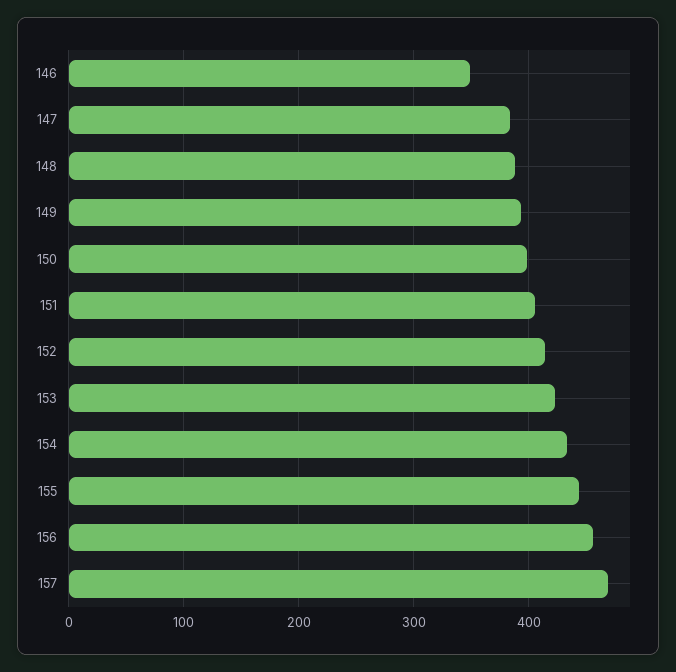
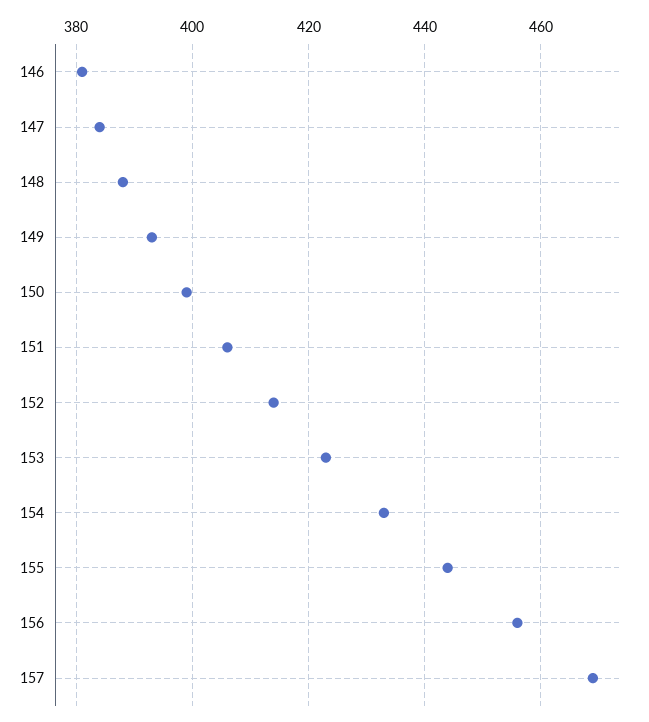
  {
-   "146": 350,
+   "146": 380,
    "147": 385,
    "148": 390,
    "149": 395,
    "150": 400,
    "151": 405,
    "152": 415,
    "153": 425,
    "154": 435,
    "155": 445,
    "156": 455,
    "157": 470
  }

